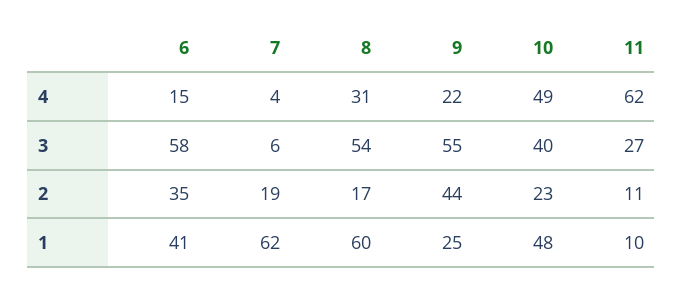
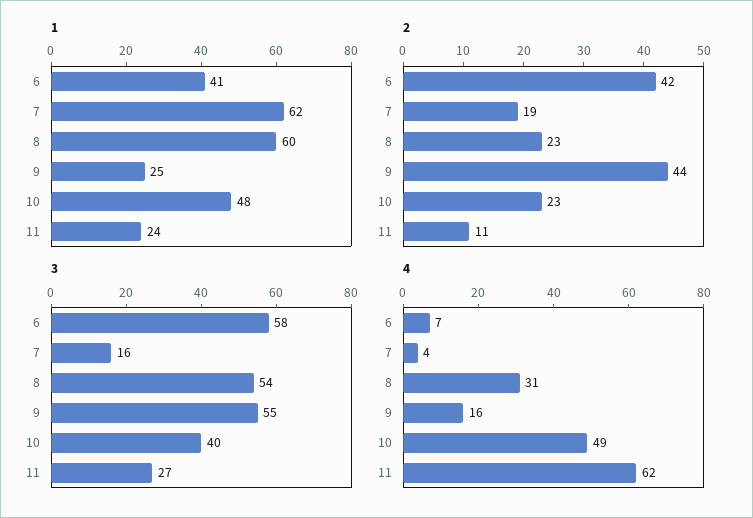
  {
    "4": {
-     "6": 15,
+     "6": 7,
      "7": 4,
      "8": 31,
-     "9": 22,
+     "9": 16,
      "10": 49,
      "11": 62
    },
    "3": {
      "6": 58,
-     "7": 6,
+     "7": 16,
      "8": 54,
      "9": 55,
      "10": 40,
      "11": 27
    },
    "2": {
-     "6": 35,
+     "6": 42,
      "7": 19,
-     "8": 17,
+     "8": 23,
      "9": 44,
      "10": 23,
      "11": 11
    },
    "1": {
      "6": 41,
      "7": 62,
      "8": 60,
      "9": 25,
      "10": 48,
-     "11": 10
+     "11": 24
    }
  }

